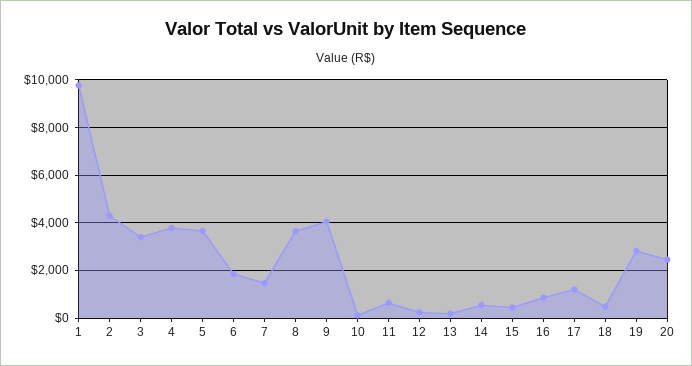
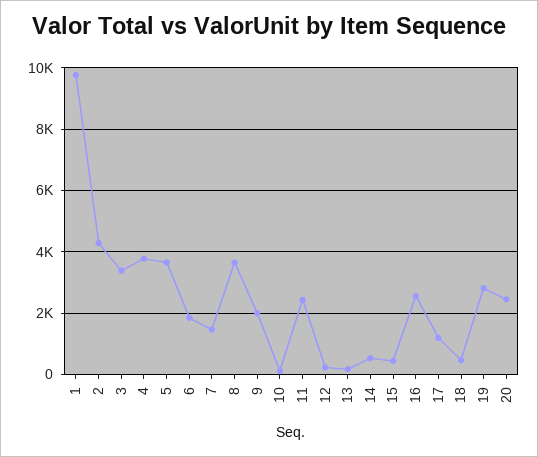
  {
    "1": 9800,
    "2": 4200,
    "3": 3400,
    "4": 3800,
    "5": 3600,
    "6": 1800,
    "7": 1400,
    "8": 3600,
-   "9": 4000,
+   "9": 2000,
    "10": 200,
-   "11": 500,
+   "11": 2400,
    "12": 200,
    "13": 200,
    "14": 600,
    "15": 400,
-   "16": 1000,
+   "16": 2600,
    "17": 1200,
    "18": 400,
    "19": 2800,
    "20": 2400
  }

